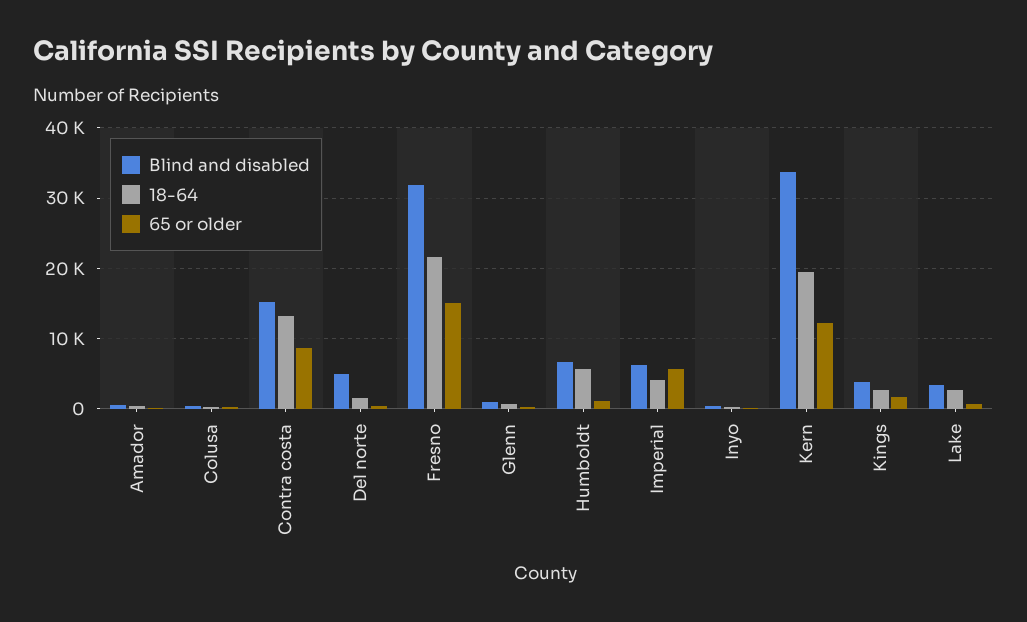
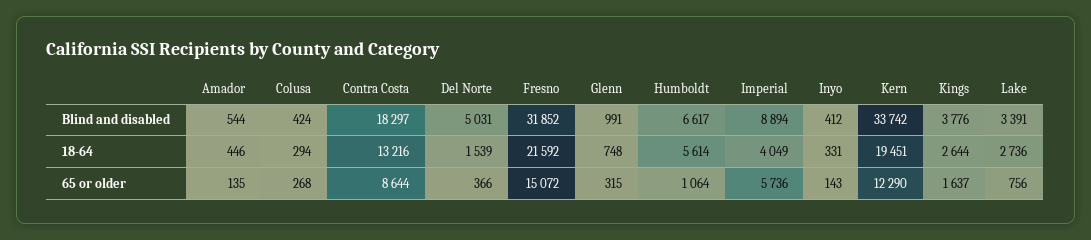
  {
    "Blind and disabled": {
      "Amador": 544,
      "Colusa": 424,
-     "Contra costa": 15000,
+     "Contra costa": 18297,
      "Del norte": 5031,
      "Fresno": 31852,
      "Glenn": 991,
      "Humboldt": 6617,
-     "Imperial": 6000,
+     "Imperial": 8894,
      "Inyo": 412,
      "Kern": 33742,
      "Kings": 3776,
      "Lake": 3391
    },
    "18-64": {
      "Amador": 446,
      "Colusa": 294,
      "Contra costa": 13216,
      "Del norte": 1539,
      "Fresno": 21592,
      "Glenn": 748,
      "Humboldt": 5614,
      "Imperial": 4049,
      "Inyo": 331,
      "Kern": 19451,
      "Kings": 2644,
      "Lake": 2736
    },
    "65 or older": {
      "Amador": 135,
      "Colusa": 268,
      "Contra costa": 8644,
      "Del norte": 366,
      "Fresno": 15072,
      "Glenn": 315,
      "Humboldt": 1064,
      "Imperial": 5736,
      "Inyo": 143,
      "Kern": 12290,
      "Kings": 1637,
      "Lake": 756
    }
  }

